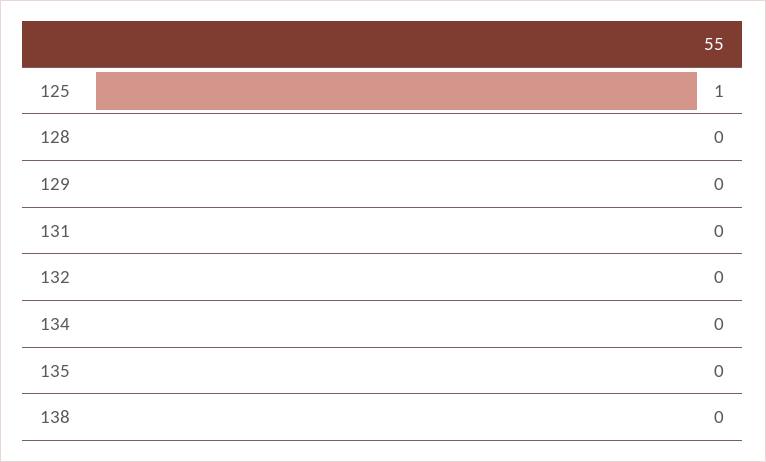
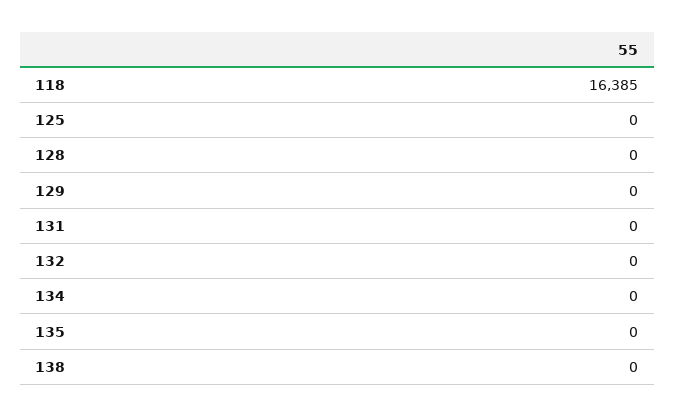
  {
-   "125": 1,
+   "125": 0,
    "128": 0,
    "129": 0,
    "131": 0,
    "132": 0,
    "134": 0,
    "135": 0,
-   "138": 0
+   "138": 0,
+   "118": 16385
  }

